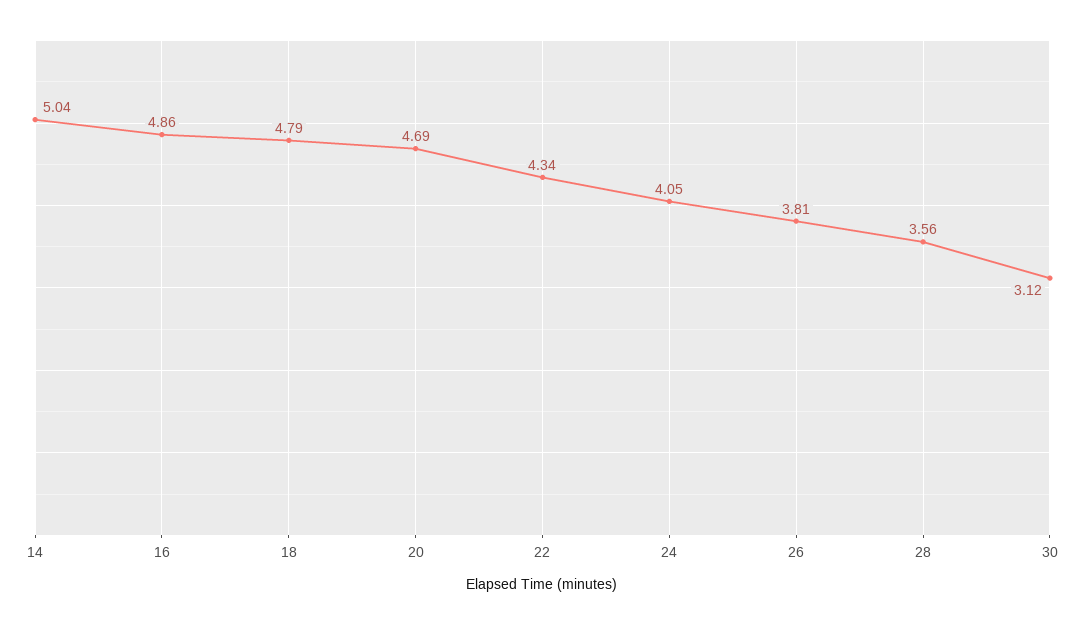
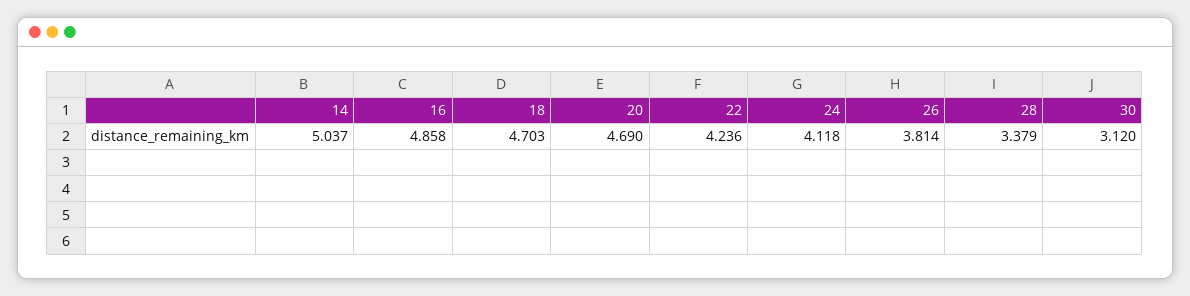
  {
    "14": 5.037,
    "16": 4.858,
-   "18": 4.79,
+   "18": 4.703,
    "20": 4.69,
-   "22": 4.34,
+   "22": 4.236,
-   "24": 4.05,
+   "24": 4.118,
    "26": 3.814,
-   "28": 3.56,
+   "28": 3.379,
    "30": 3.12
  }

